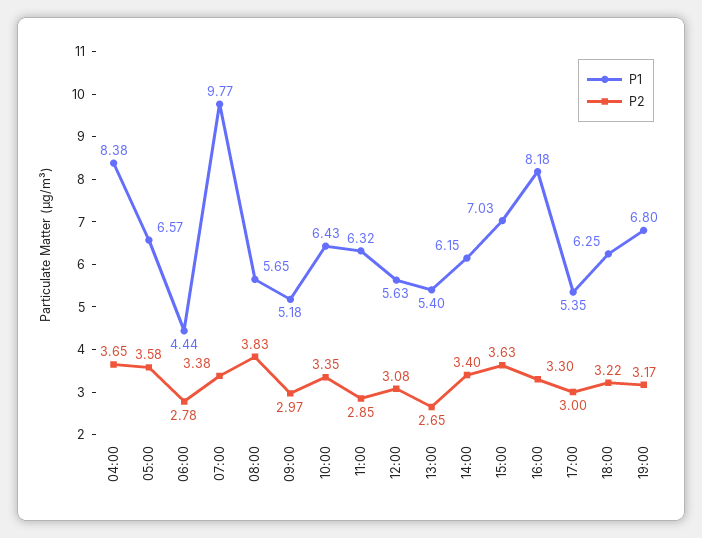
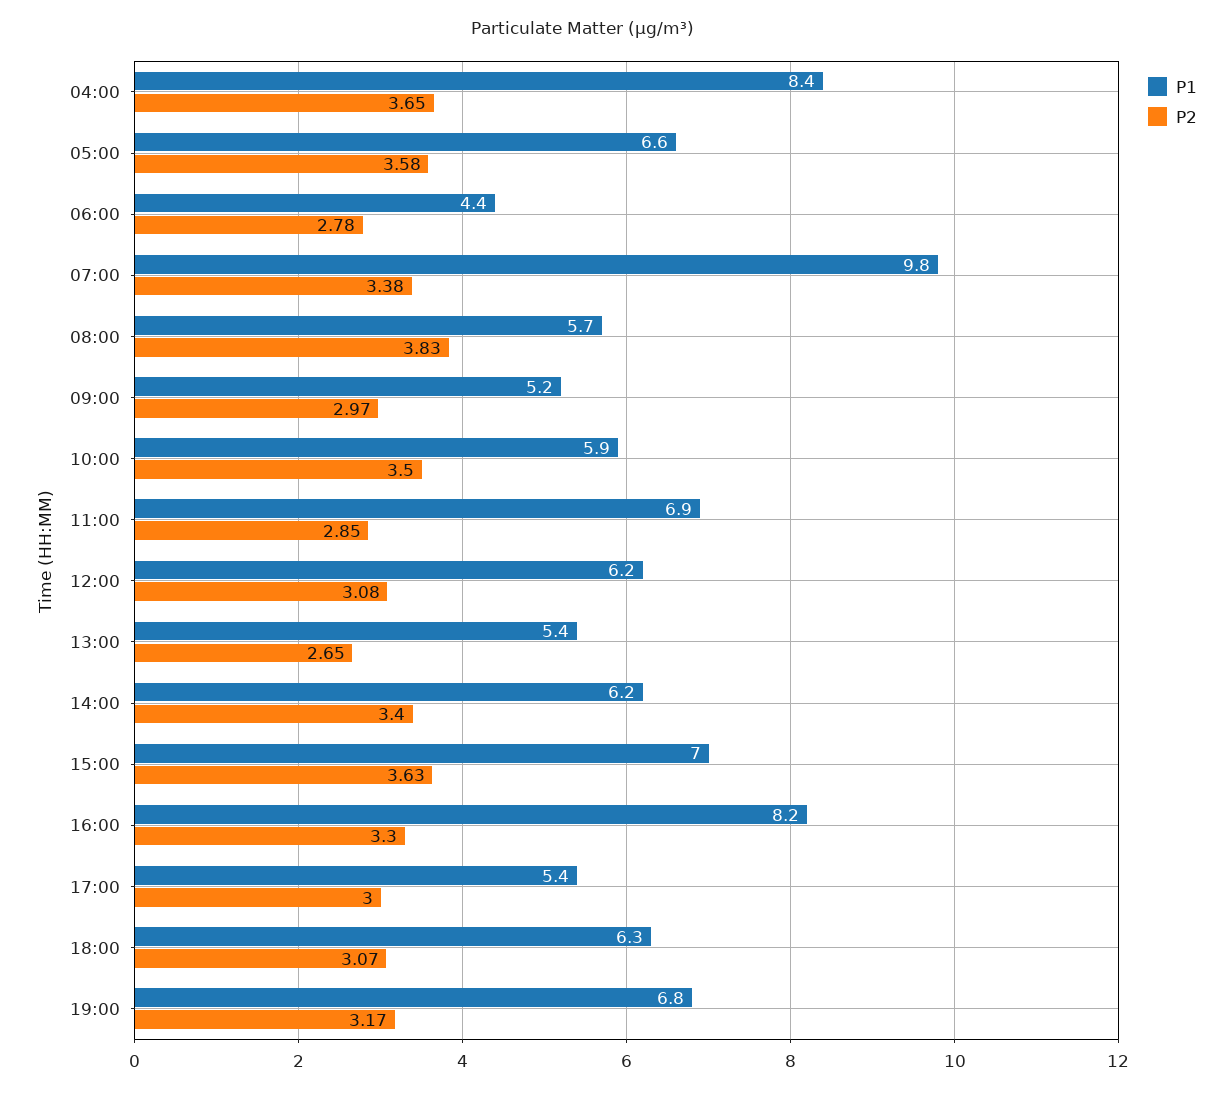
  {
    "P1": {
      "04:00": 8.38,
      "05:00": 6.57,
      "06:00": 4.44,
      "07:00": 9.77,
      "08:00": 5.65,
      "09:00": 5.18,
-     "10:00": 6.43,
+     "10:00": 5.9,
-     "11:00": 6.32,
+     "11:00": 6.9,
-     "12:00": 5.63,
+     "12:00": 6.2,
      "13:00": 5.4,
      "14:00": 6.15,
      "15:00": 7.03,
      "16:00": 8.18,
      "17:00": 5.35,
      "18:00": 6.25,
      "19:00": 6.8
    },
    "P2": {
      "04:00": 3.65,
      "05:00": 3.58,
      "06:00": 2.78,
      "07:00": 3.38,
      "08:00": 3.83,
      "09:00": 2.97,
-     "10:00": 3.35,
+     "10:00": 3.5,
      "11:00": 2.85,
      "12:00": 3.08,
      "13:00": 2.65,
      "14:00": 3.4,
      "15:00": 3.63,
      "16:00": 3.3,
      "17:00": 3,
-     "18:00": 3.22,
+     "18:00": 3.07,
      "19:00": 3.17
    }
  }

